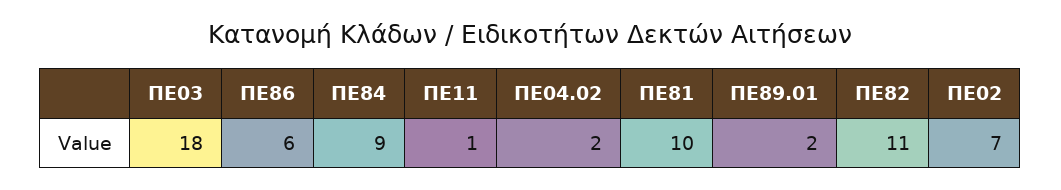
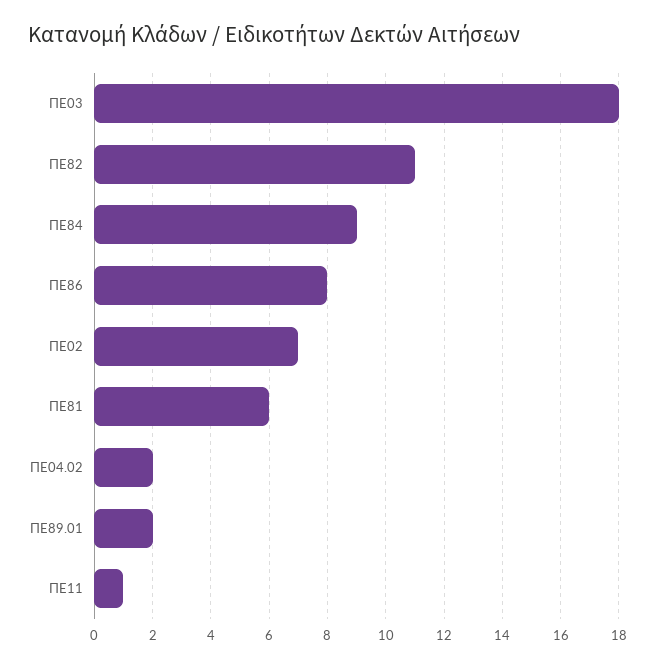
  {
    "ΠΕ03": 18,
-   "ΠΕ86": 6,
+   "ΠΕ86": 8,
    "ΠΕ84": 9,
    "ΠΕ11": 1,
    "ΠΕ04.02": 2,
-   "ΠΕ81": 10,
+   "ΠΕ81": 6,
    "ΠΕ89.01": 2,
    "ΠΕ82": 11,
    "ΠΕ02": 7
  }

